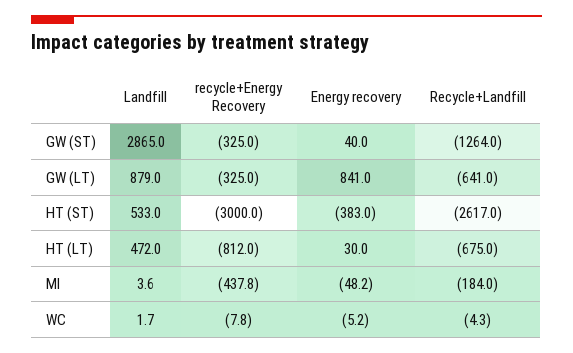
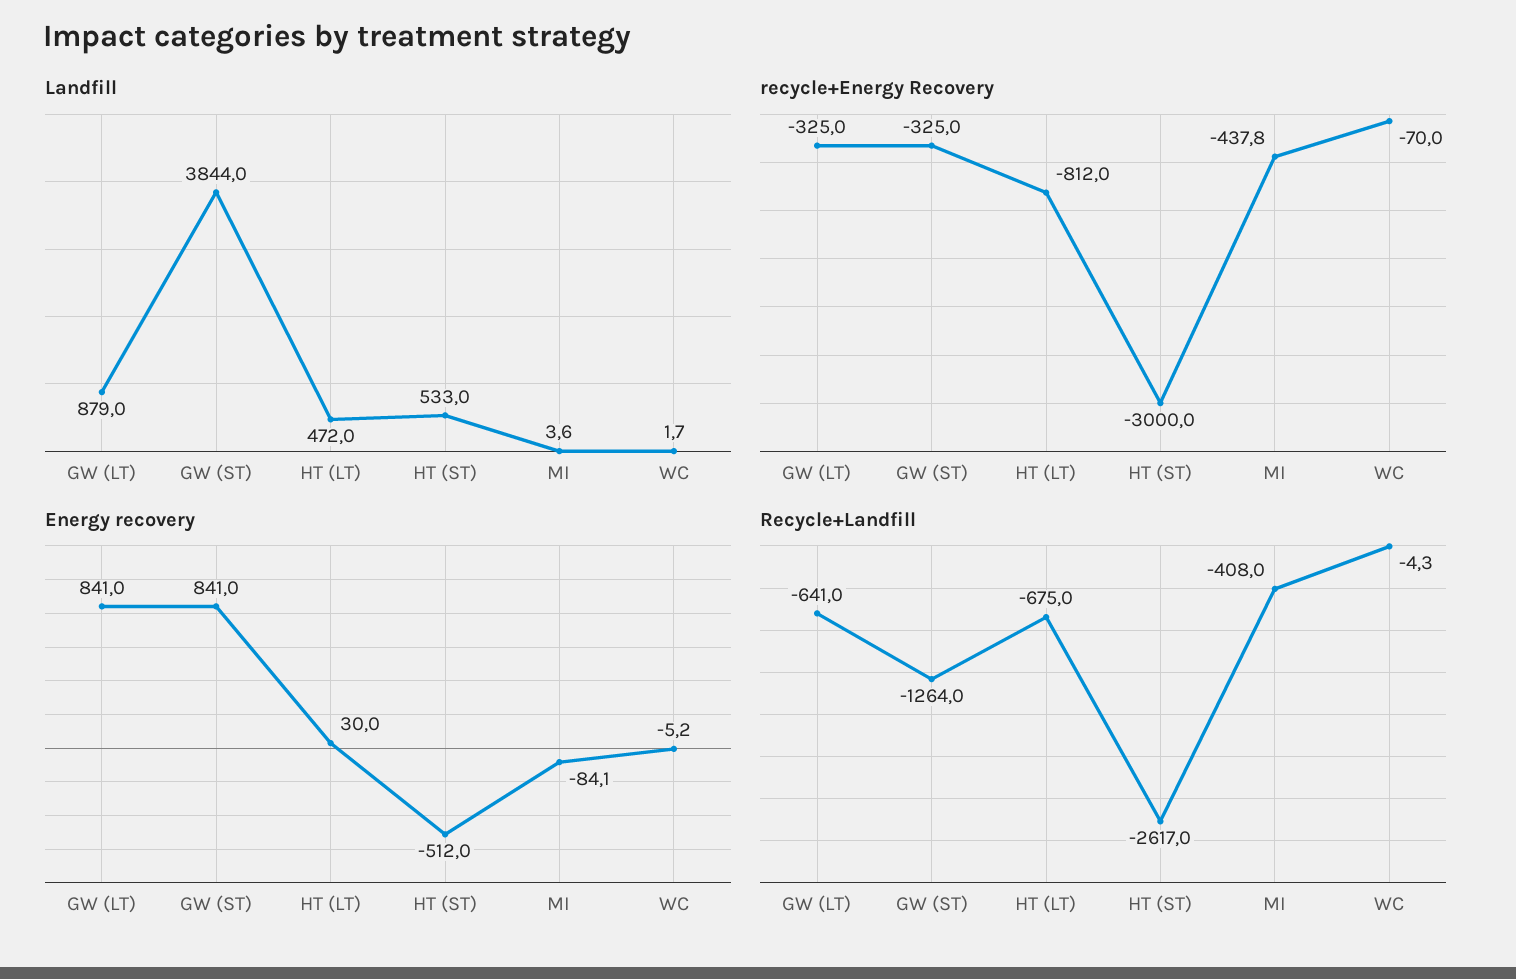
  {
    "Landfill": {
-     "GW (ST)": 2865,
+     "GW (ST)": 3844,
      "GW (LT)": 879,
      "HT (ST)": 533,
      "HT (LT)": 472,
      "MI": 3.6,
      "WC": 1.7
    },
    "recycle+Energy Recovery": {
      "GW (ST)": -325,
      "GW (LT)": -325,
      "HT (ST)": -3000,
      "HT (LT)": -812,
      "MI": -437.8,
-     "WC": -7.8
+     "WC": -70
    },
    "Energy recovery": {
-     "GW (ST)": 40,
+     "GW (ST)": 841,
      "GW (LT)": 841,
-     "HT (ST)": -383,
+     "HT (ST)": -512,
      "HT (LT)": 30,
-     "MI": -48.2,
+     "MI": -84.1,
      "WC": -5.2
    },
    "Recycle+Landfill": {
      "GW (ST)": -1264,
      "GW (LT)": -641,
      "HT (ST)": -2617,
      "HT (LT)": -675,
-     "MI": -184,
+     "MI": -408,
      "WC": -4.3
    }
  }

